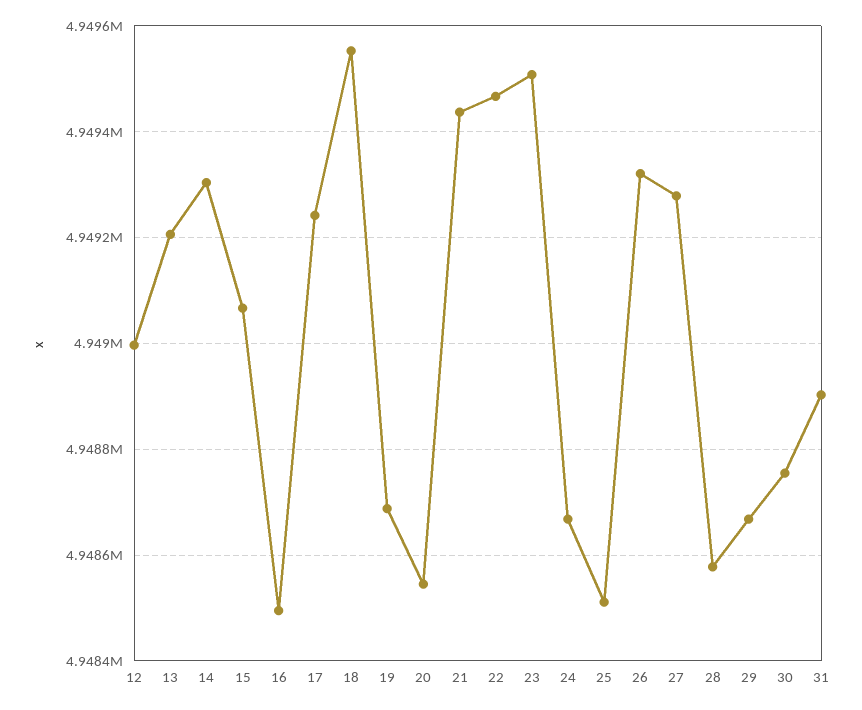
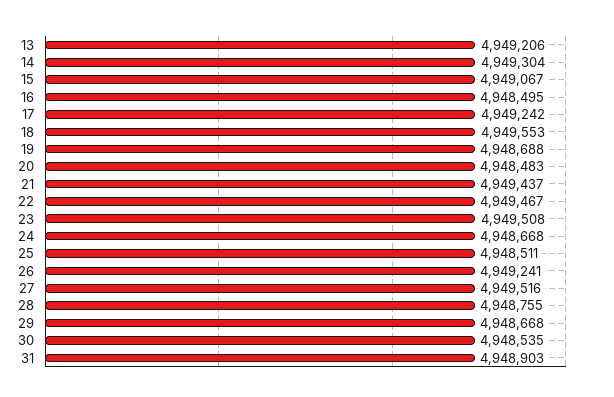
  {
-   "12": 4949000,
    "13": 4949206,
    "14": 4949304,
    "15": 4949067,
    "16": 4948495,
    "17": 4949242,
    "18": 4949553,
    "19": 4948688,
-   "20": 4948540,
+   "20": 4948483,
    "21": 4949437,
    "22": 4949467,
    "23": 4949508,
    "24": 4948668,
    "25": 4948511,
-   "26": 4949320,
+   "26": 4949241,
-   "27": 4949280,
+   "27": 4949516,
-   "28": 4948580,
+   "28": 4948755,
    "29": 4948668,
-   "30": 4948760,
+   "30": 4948535,
    "31": 4948903
  }

